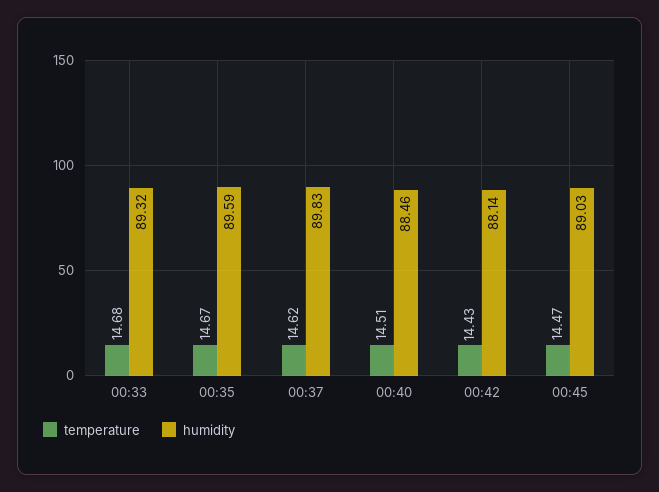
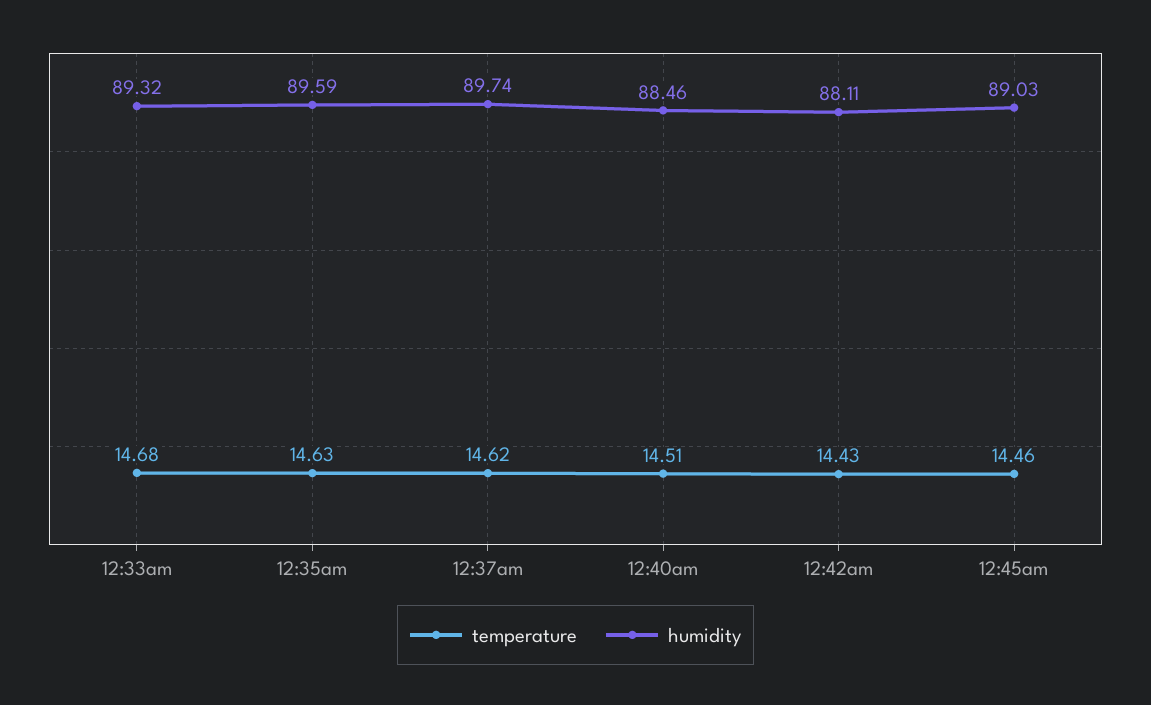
  {
    "temperature": {
      "00:33": 14.68,
-     "00:35": 14.67,
+     "00:35": 14.63,
      "00:37": 14.62,
      "00:40": 14.51,
      "00:42": 14.43,
-     "00:45": 14.47
+     "00:45": 14.46
    },
    "humidity": {
      "00:33": 89.32,
      "00:35": 89.59,
-     "00:37": 89.83,
+     "00:37": 89.74,
      "00:40": 88.46,
-     "00:42": 88.14,
+     "00:42": 88.11,
      "00:45": 89.03
    }
  }

